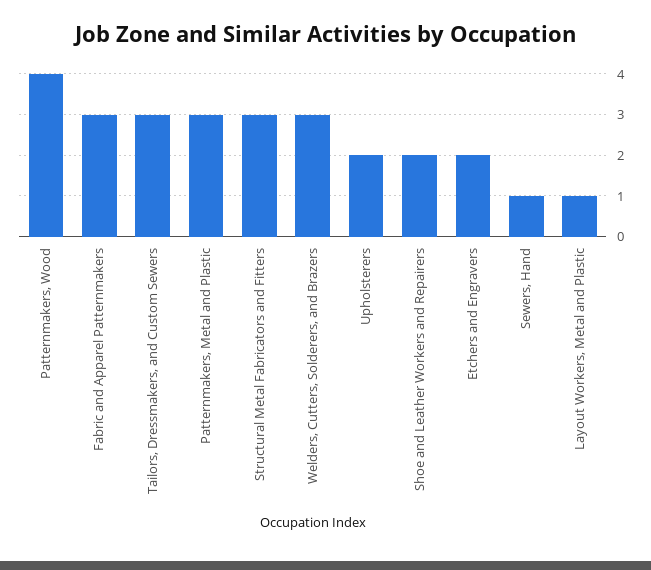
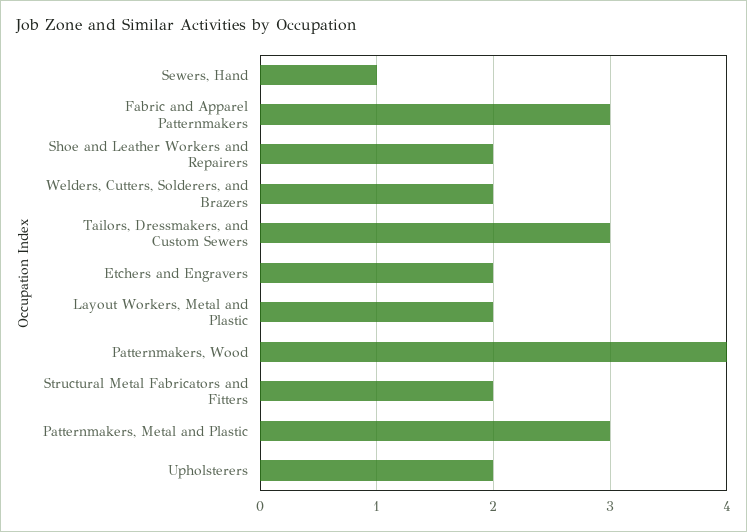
  {
    "Patternmakers, Wood": 4,
    "Fabric and Apparel Patternmakers": 3,
    "Tailors, Dressmakers, and Custom Sewers": 3,
    "Patternmakers, Metal and Plastic": 3,
-   "Structural Metal Fabricators and Fitters": 3,
+   "Structural Metal Fabricators and Fitters": 2,
-   "Welders, Cutters, Solderers, and Brazers": 3,
+   "Welders, Cutters, Solderers, and Brazers": 2,
    "Upholsterers": 2,
    "Shoe and Leather Workers and Repairers": 2,
    "Etchers and Engravers": 2,
    "Sewers, Hand": 1,
-   "Layout Workers, Metal and Plastic": 1
+   "Layout Workers, Metal and Plastic": 2
  }

